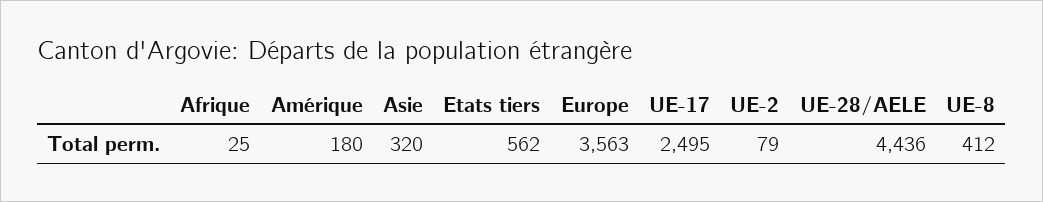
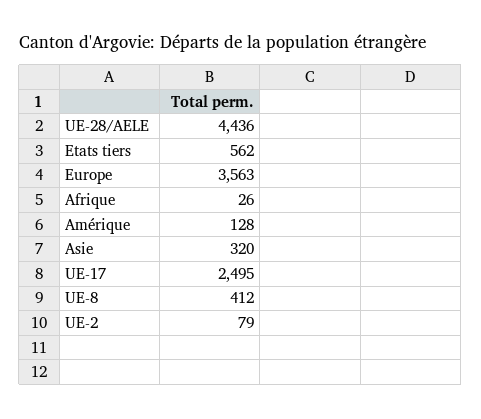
  {
-   "Afrique": 25,
+   "Afrique": 26,
-   "Amérique": 180,
+   "Amérique": 128,
    "Asie": 320,
    "Etats tiers": 562,
    "Europe": 3563,
    "UE-17": 2495,
    "UE-2": 79,
    "UE-28/AELE": 4436,
    "UE-8": 412
  }

